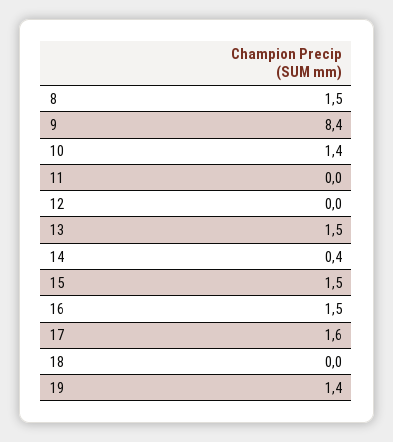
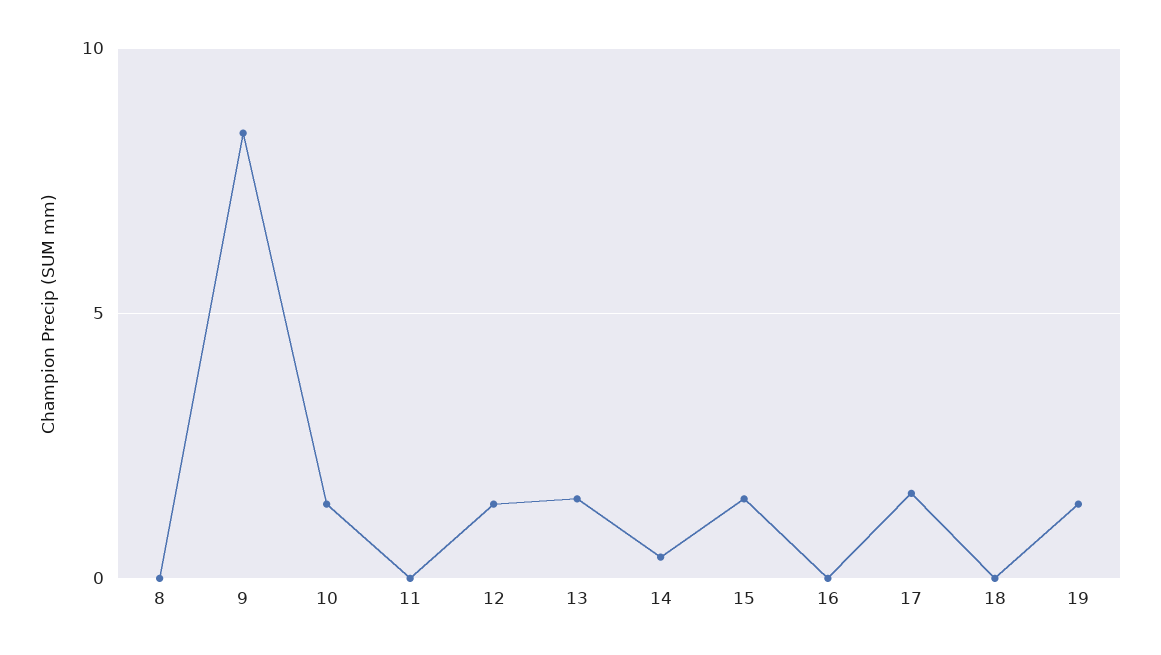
  {
-   "8": 1.5,
+   "8": 0,
    "9": 8.4,
    "10": 1.4,
    "11": 0,
-   "12": 0,
+   "12": 1.5,
    "13": 1.5,
    "14": 0.4,
    "15": 1.5,
-   "16": 1.5,
+   "16": 0,
    "17": 1.6,
    "18": 0,
    "19": 1.4
  }

